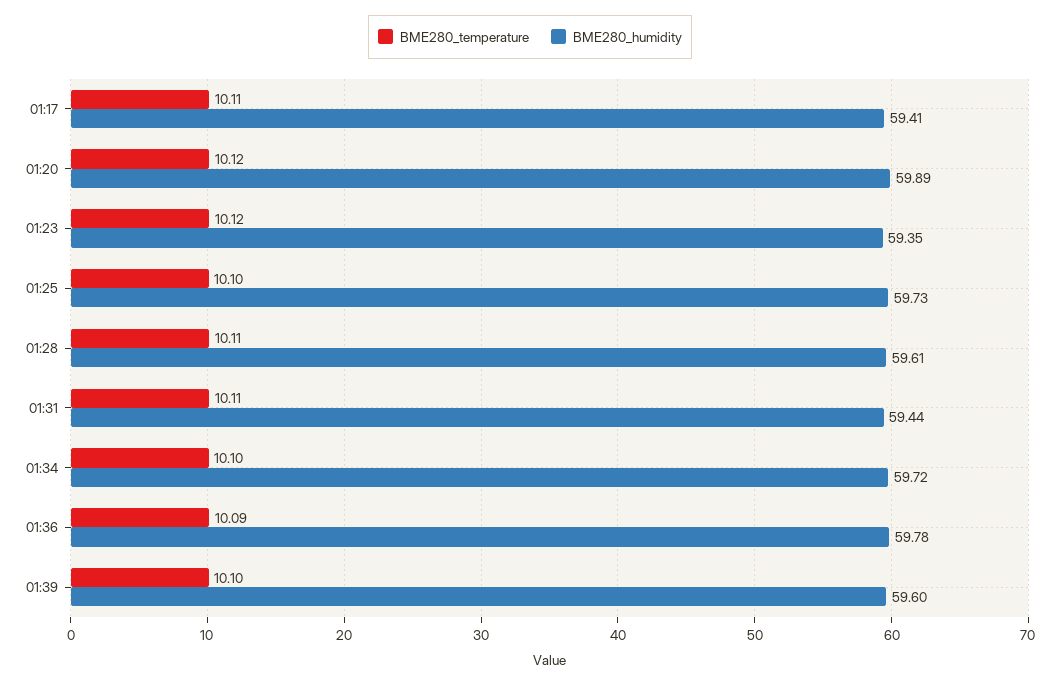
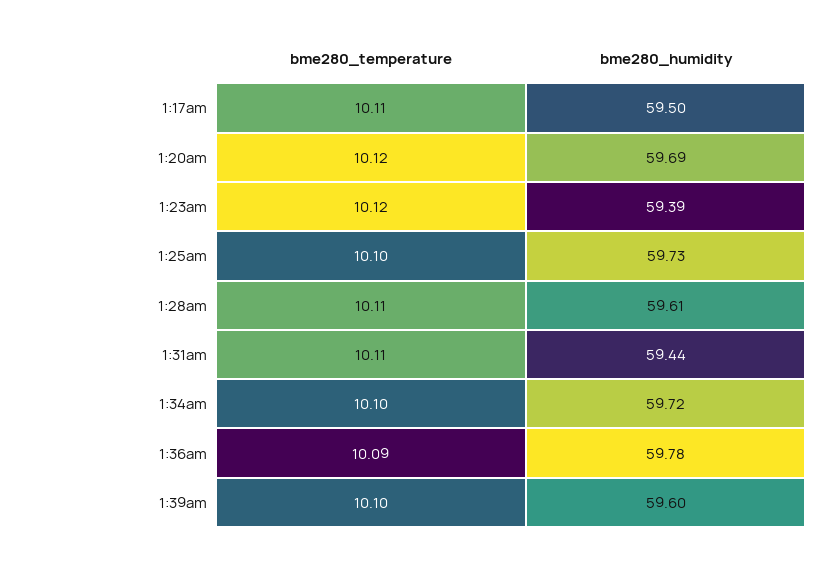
  {
    "BME280_temperature": {
      "01:17": 10.11,
      "01:20": 10.12,
      "01:23": 10.12,
      "01:25": 10.1,
      "01:28": 10.11,
      "01:31": 10.11,
      "01:34": 10.1,
      "01:36": 10.09,
      "01:39": 10.1
    },
    "BME280_humidity": {
-     "01:17": 59.41,
+     "01:17": 59.5,
-     "01:20": 59.89,
+     "01:20": 59.69,
-     "01:23": 59.35,
+     "01:23": 59.39,
      "01:25": 59.73,
      "01:28": 59.61,
      "01:31": 59.44,
      "01:34": 59.72,
      "01:36": 59.78,
      "01:39": 59.6
    }
  }

